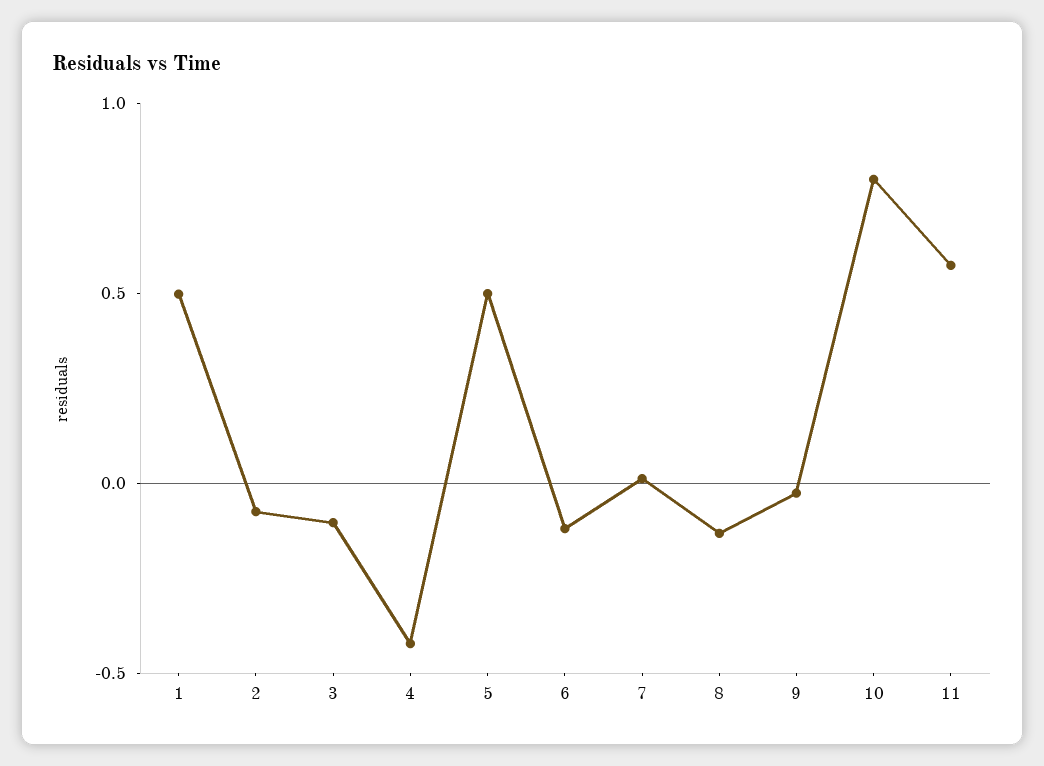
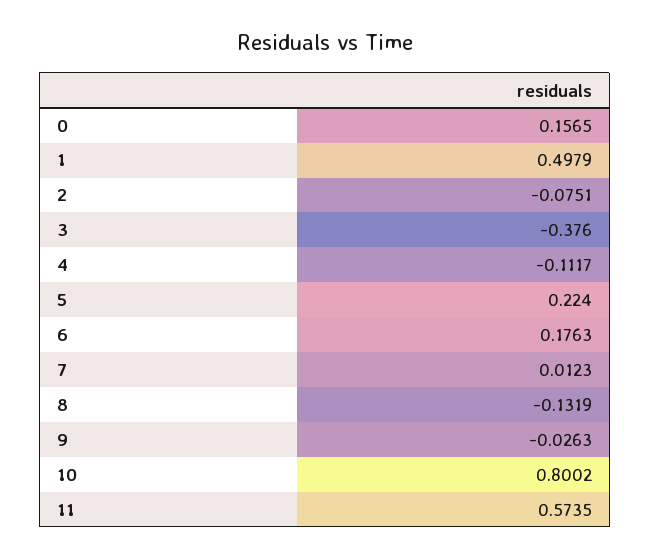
  {
    "1": 0.4979,
    "2": -0.0751,
-   "3": -0.1,
+   "3": -0.376,
-   "4": -0.4,
+   "4": -0.1117,
-   "5": 0.5,
+   "5": 0.224,
-   "6": -0.1,
+   "6": 0.1763,
    "7": 0.0123,
    "8": -0.1319,
    "9": -0.0263,
    "10": 0.8002,
-   "11": 0.5735
+   "11": 0.5735,
+   "0": 0.1565
  }

